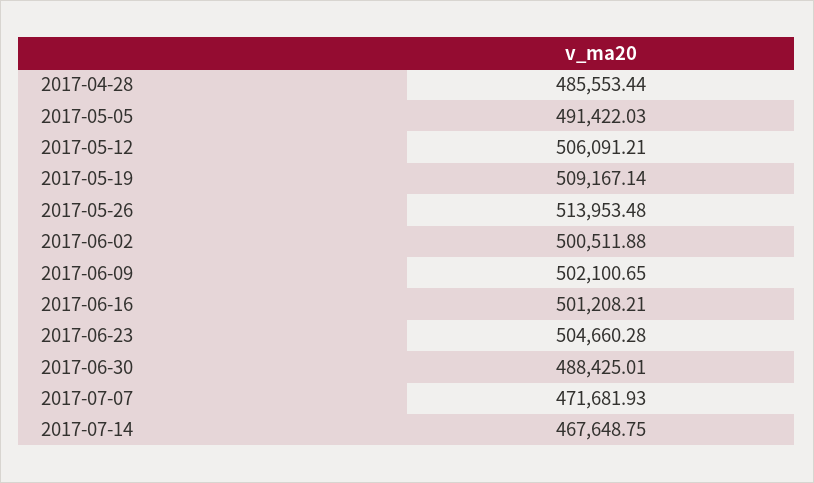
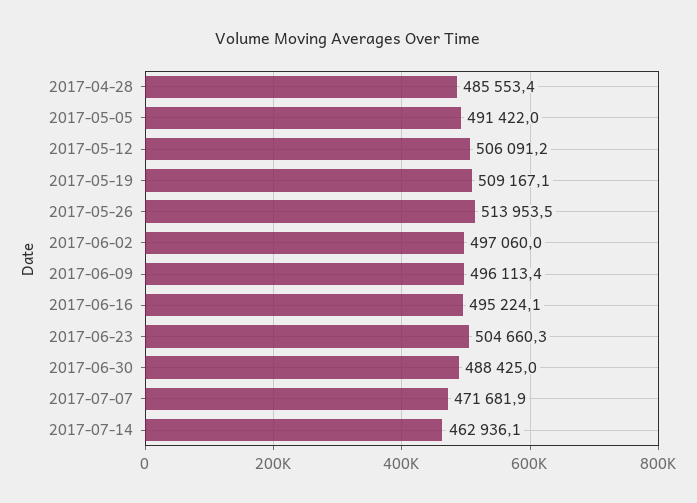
  {
    "2017-04-28": 485553.44,
    "2017-05-05": 491422.03,
    "2017-05-12": 506091.21,
    "2017-05-19": 509167.14,
    "2017-05-26": 513953.48,
-   "2017-06-02": 500511.88,
+   "2017-06-02": 497060,
-   "2017-06-09": 502100.65,
+   "2017-06-09": 496113.4,
-   "2017-06-16": 501208.21,
+   "2017-06-16": 495224.1,
    "2017-06-23": 504660.28,
    "2017-06-30": 488425.01,
    "2017-07-07": 471681.93,
-   "2017-07-14": 467648.75
+   "2017-07-14": 462936.1
  }

